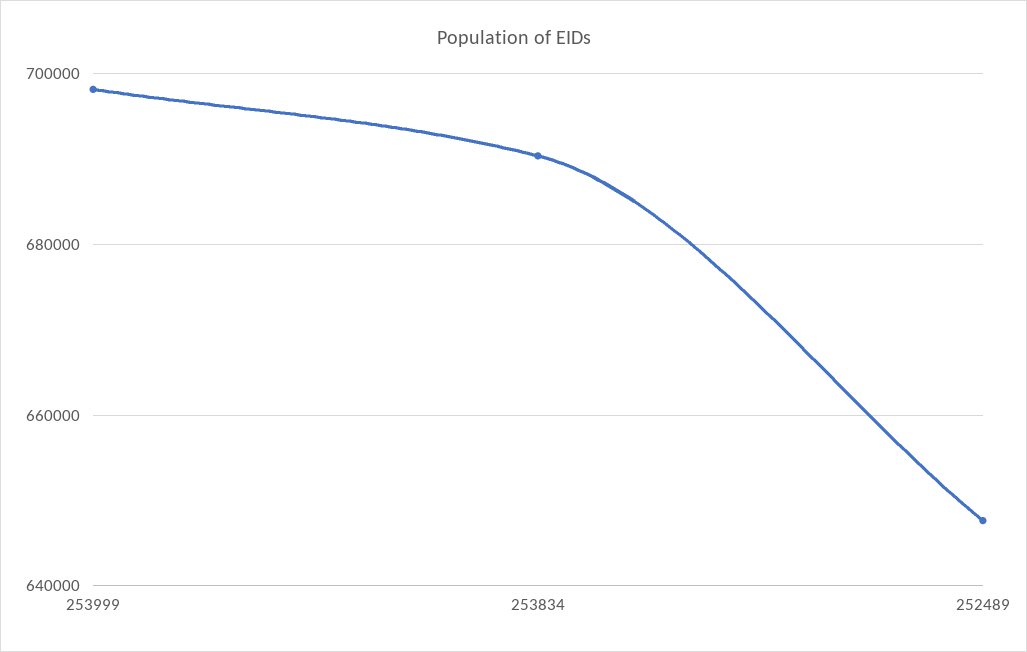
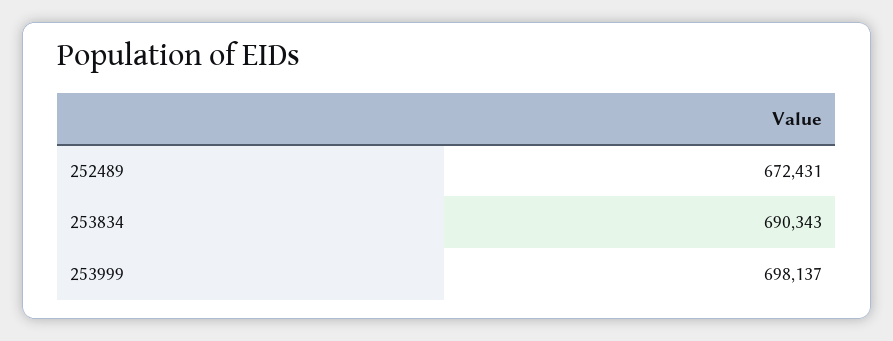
  {
    "253999": 698137,
    "253834": 690343,
-   "252489": 648000
+   "252489": 672431
  }

